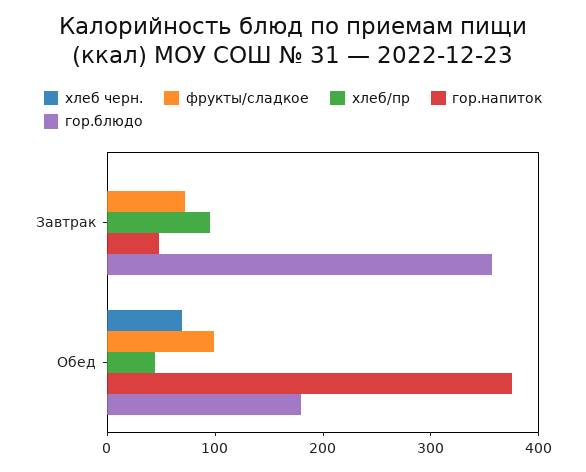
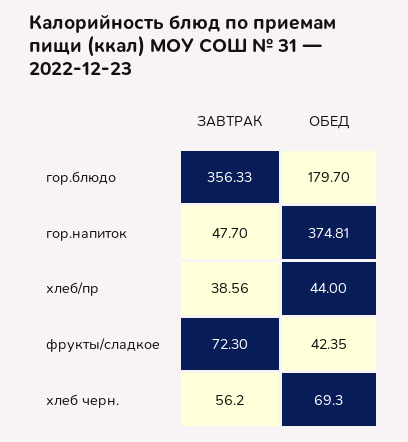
  {
    "хлеб черн.": {
-     "Завтрак": 0,
+     "Завтрак": 56.2,
      "Обед": 69.3
    },
    "фрукты/сладкое": {
      "Завтрак": 72.3,
-     "Обед": 100
+     "Обед": 42.35
    },
    "хлеб/пр": {
-     "Завтрак": 100,
+     "Завтрак": 38.56,
      "Обед": 44
    },
    "гор.напиток": {
      "Завтрак": 47.7,
      "Обед": 374.81
    },
    "гор.блюдо": {
      "Завтрак": 356.33,
      "Обед": 179.7
    }
  }

